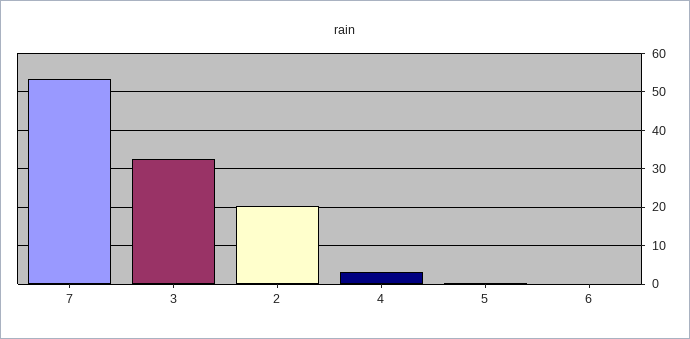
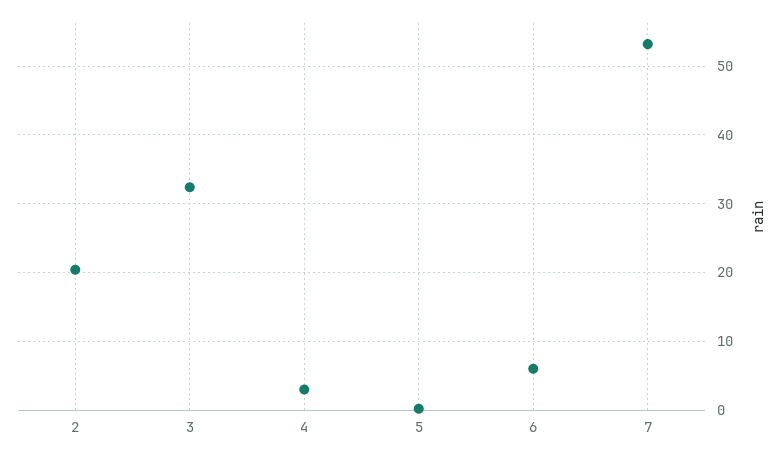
  {
    "7": 53,
    "3": 32,
    "2": 20,
    "4": 3,
    "5": 0,
-   "6": 0
+   "6": 6
  }

